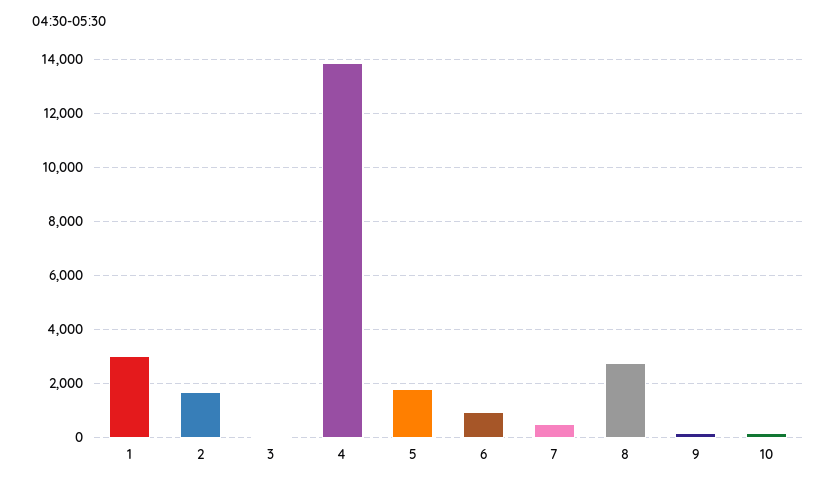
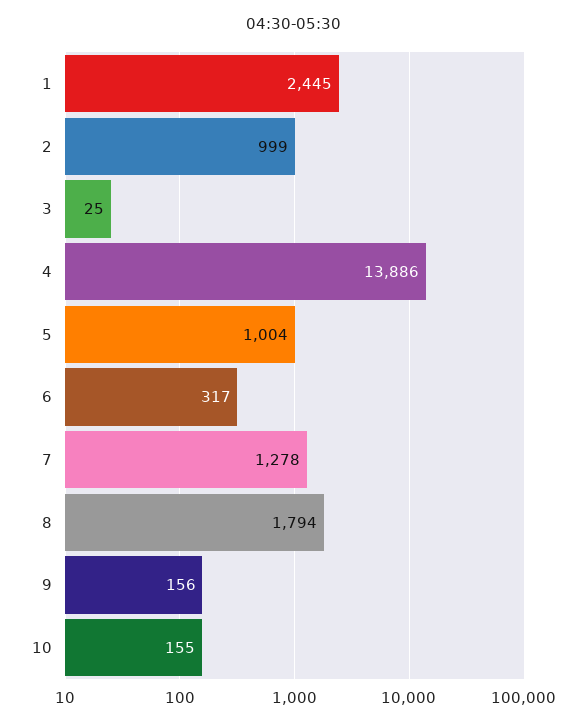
  {
-   "1": 3000,
+   "1": 2445,
-   "2": 1750,
+   "2": 999,
    "3": 25,
    "4": 13886,
-   "5": 1750,
+   "5": 1004,
-   "6": 1000,
+   "6": 317,
-   "7": 500,
+   "7": 1278,
-   "8": 2750,
+   "8": 1794,
    "9": 156,
    "10": 155
  }

